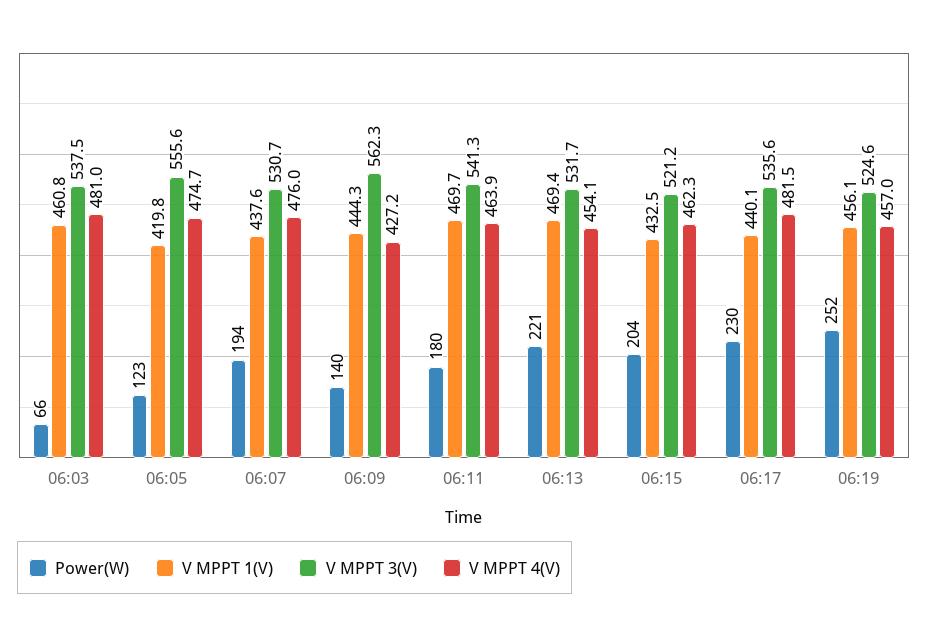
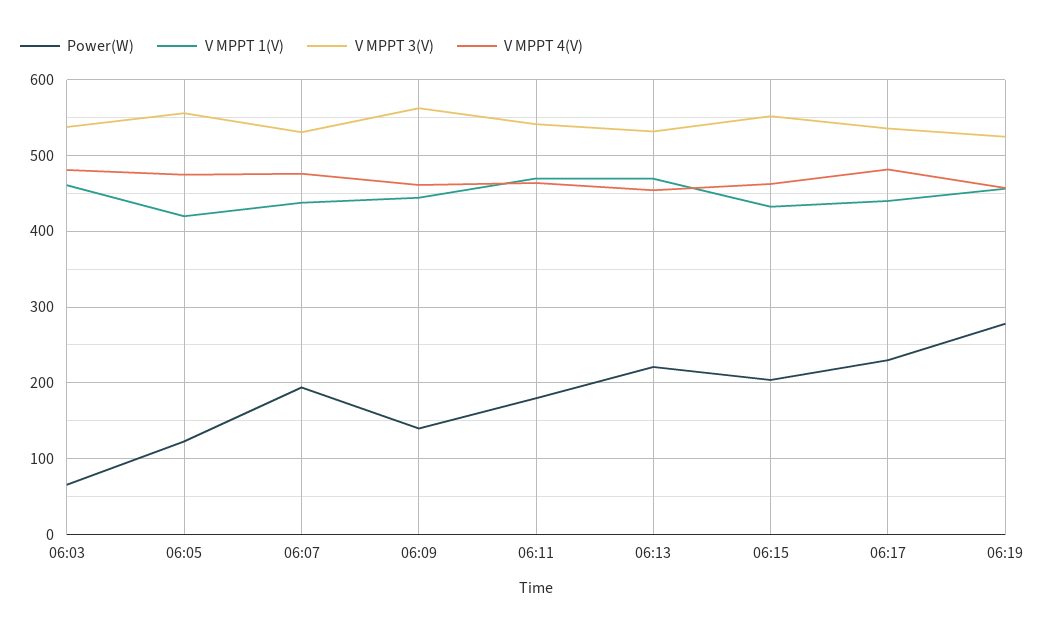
  {
    "Power(W)": {
      "06:03": 66,
      "06:05": 123,
      "06:07": 194,
      "06:09": 140,
      "06:11": 180,
      "06:13": 221,
      "06:15": 204,
      "06:17": 230,
-     "06:19": 252
+     "06:19": 280
    },
    "V MPPT 1(V)": {
      "06:03": 460.8,
      "06:05": 419.8,
      "06:07": 437.6,
      "06:09": 444.3,
      "06:11": 469.7,
      "06:13": 469.4,
      "06:15": 432.5,
      "06:17": 440.1,
      "06:19": 456.1
    },
    "V MPPT 3(V)": {
      "06:03": 537.5,
      "06:05": 555.6,
      "06:07": 530.7,
      "06:09": 562.3,
      "06:11": 541.3,
      "06:13": 531.7,
-     "06:15": 521.2,
+     "06:15": 550,
      "06:17": 535.6,
      "06:19": 524.6
    },
    "V MPPT 4(V)": {
      "06:03": 481,
      "06:05": 474.7,
      "06:07": 476,
-     "06:09": 427.2,
+     "06:09": 460,
      "06:11": 463.9,
      "06:13": 454.1,
      "06:15": 462.3,
      "06:17": 481.5,
      "06:19": 457
    }
  }

